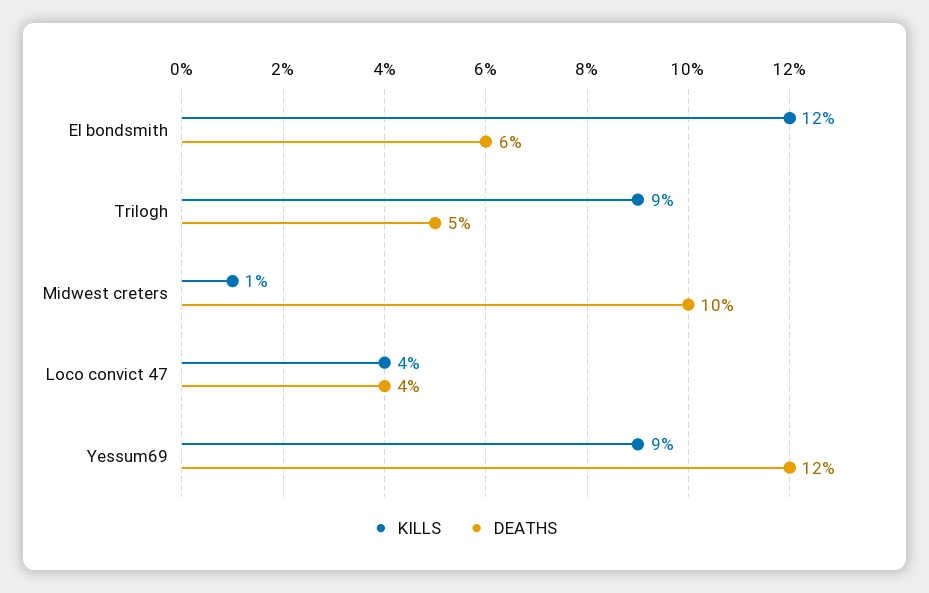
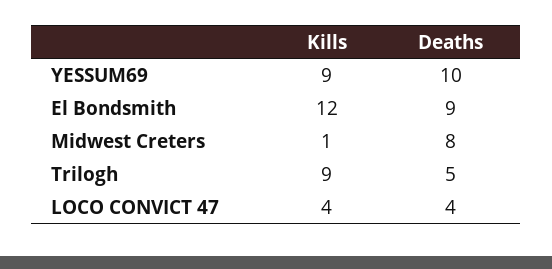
  {
    "KILLS": {
      "El bondsmith": 12,
      "Trilogh": 9,
      "Midwest creters": 1,
      "Loco convict 47": 4,
      "Yessum69": 9
    },
    "DEATHS": {
-     "El bondsmith": 6,
+     "El bondsmith": 9,
      "Trilogh": 5,
-     "Midwest creters": 10,
+     "Midwest creters": 8,
      "Loco convict 47": 4,
-     "Yessum69": 12
+     "Yessum69": 10
    }
  }

